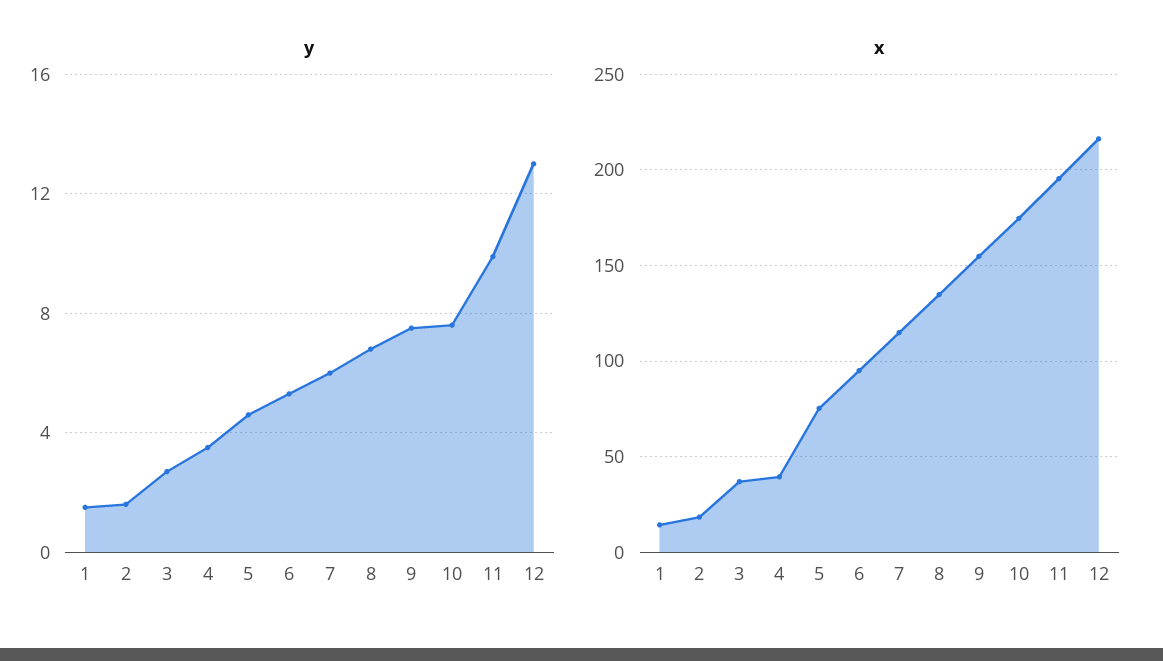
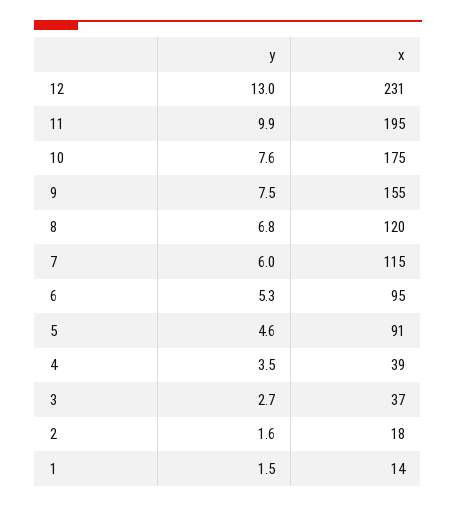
  {
    "y": {
      "1": 1.5,
      "2": 1.6,
      "3": 2.7,
      "4": 3.5,
      "5": 4.6,
      "6": 5.3,
      "7": 6,
      "8": 6.8,
      "9": 7.5,
      "10": 7.6,
      "11": 9.9,
      "12": 13
    },
    "x": {
      "1": 14,
      "2": 18,
      "3": 37,
      "4": 39,
-     "5": 75,
+     "5": 91,
      "6": 95,
      "7": 115,
-     "8": 135,
+     "8": 120,
      "9": 155,
      "10": 175,
      "11": 195,
-     "12": 215
+     "12": 231
    }
  }

